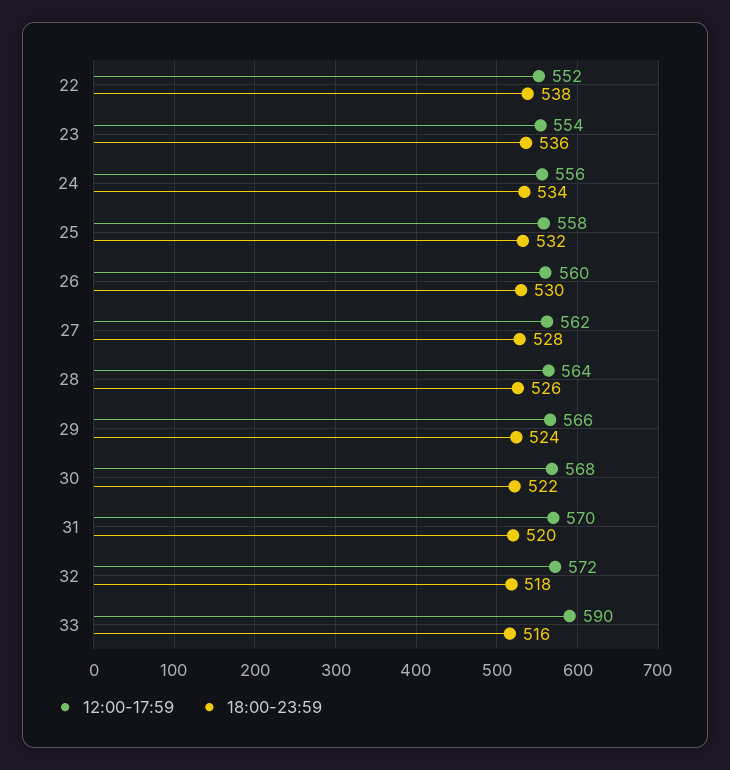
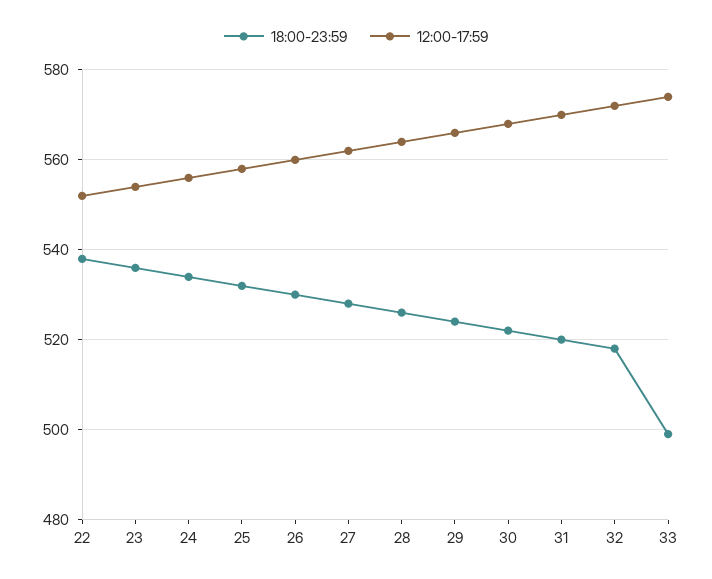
  {
    "12:00-17:59": {
      "22": 552,
      "23": 554,
      "24": 556,
      "25": 558,
      "26": 560,
      "27": 562,
      "28": 564,
      "29": 566,
      "30": 568,
      "31": 570,
      "32": 572,
-     "33": 590
+     "33": 575
    },
    "18:00-23:59": {
      "22": 538,
      "23": 536,
      "24": 534,
      "25": 532,
      "26": 530,
      "27": 528,
      "28": 526,
      "29": 524,
      "30": 522,
      "31": 520,
      "32": 518,
-     "33": 516
+     "33": 500
    }
  }

